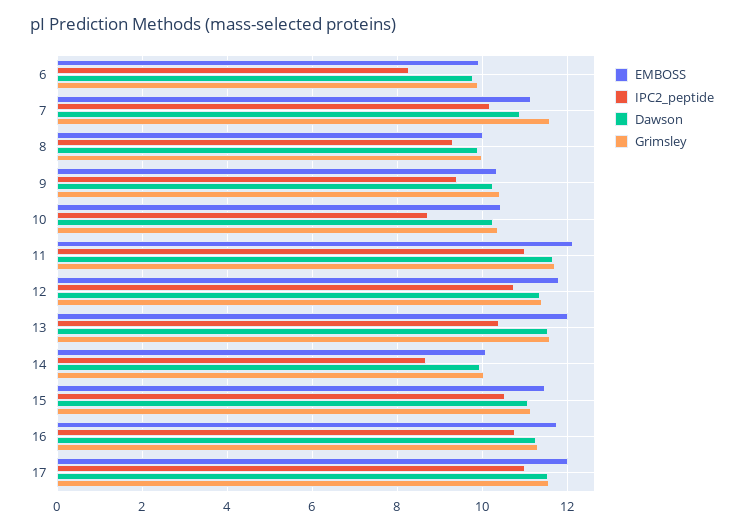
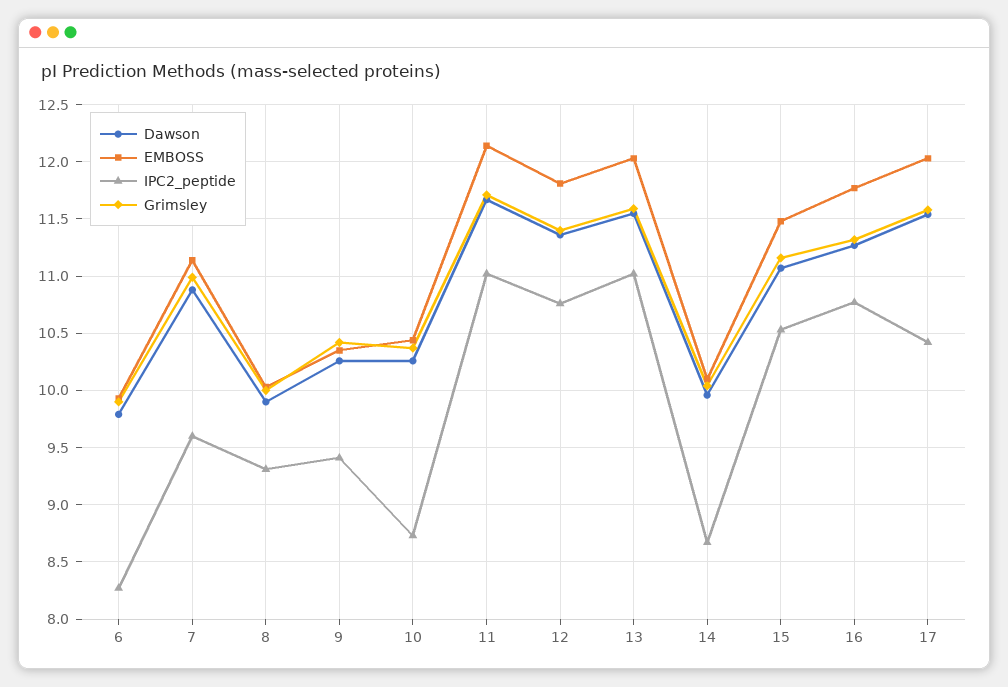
  {
    "EMBOSS": {
      "6": 9.9,
      "7": 11.1,
      "8": 10,
      "9": 10.4,
      "10": 10.4,
      "11": 12.1,
      "12": 11.8,
      "13": 12,
      "14": 10.1,
      "15": 11.5,
      "16": 11.8,
      "17": 12
    },
    "IPC2_peptide": {
      "6": 8.3,
-     "7": 10.2,
+     "7": 9.6,
      "8": 9.3,
      "9": 9.4,
      "10": 8.7,
      "11": 11,
      "12": 10.8,
-     "13": 10.4,
+     "13": 11,
      "14": 8.7,
      "15": 10.5,
      "16": 10.8,
-     "17": 11
+     "17": 10.4
    },
    "Dawson": {
      "6": 9.8,
      "7": 10.9,
      "8": 9.9,
      "9": 10.3,
      "10": 10.3,
      "11": 11.7,
      "12": 11.4,
      "13": 11.6,
      "14": 10,
      "15": 11.1,
      "16": 11.3,
      "17": 11.5
    },
    "Grimsley": {
      "6": 9.9,
-     "7": 11.6,
+     "7": 11,
      "8": 10,
      "9": 10.4,
      "10": 10.4,
      "11": 11.7,
      "12": 11.4,
      "13": 11.6,
      "14": 10,
      "15": 11.2,
      "16": 11.3,
      "17": 11.6
    }
  }

